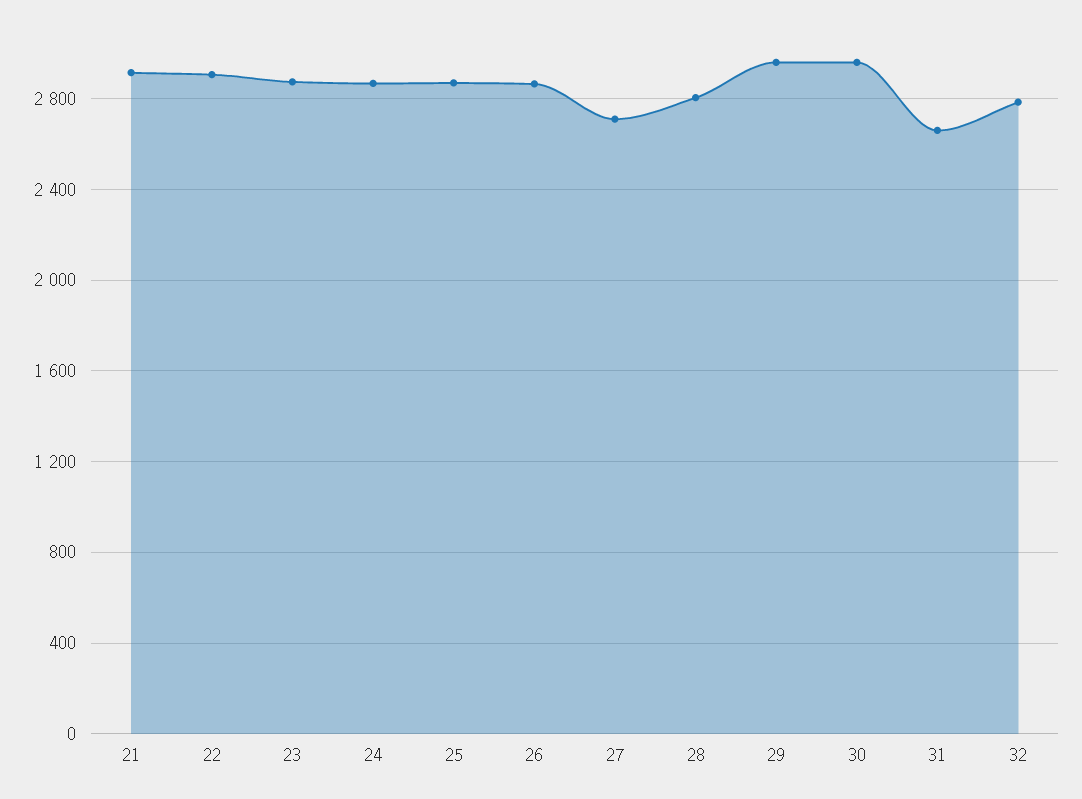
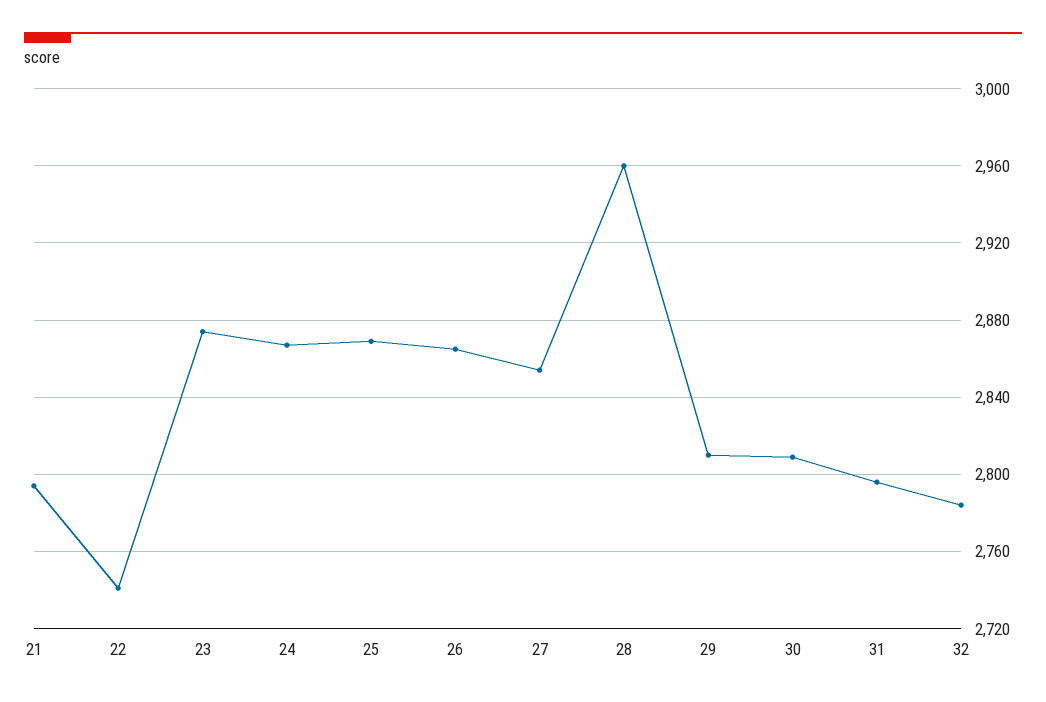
  {
-   "21": 2900,
+   "21": 2795,
-   "22": 2900,
+   "22": 2740,
    "23": 2875,
    "24": 2865,
    "25": 2870,
    "26": 2865,
-   "27": 2700,
+   "27": 2855,
-   "28": 2800,
+   "28": 2960,
-   "29": 2950,
+   "29": 2810,
-   "30": 2950,
+   "30": 2810,
-   "31": 2650,
+   "31": 2795,
    "32": 2785
  }

